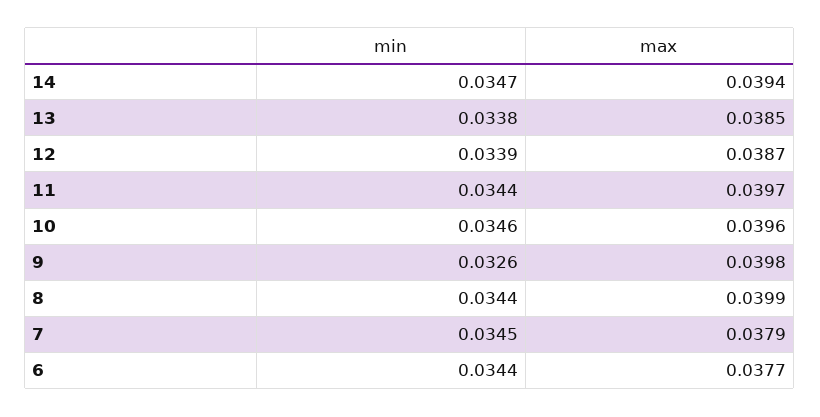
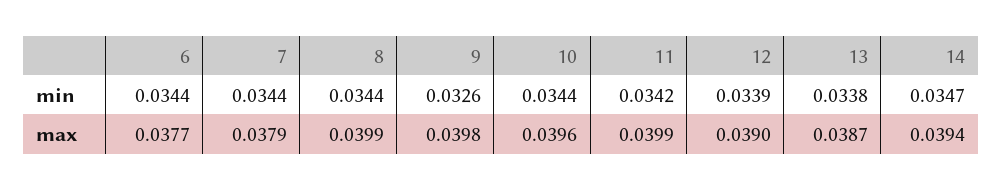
  {
    "min": {
      "14": 0.0347,
      "13": 0.0338,
      "12": 0.0339,
-     "11": 0.0344,
+     "11": 0.0342,
-     "10": 0.0346,
+     "10": 0.0344,
      "9": 0.0326,
      "8": 0.0344,
-     "7": 0.0345,
+     "7": 0.0344,
      "6": 0.0344
    },
    "max": {
      "14": 0.0394,
-     "13": 0.0385,
+     "13": 0.0387,
-     "12": 0.0387,
+     "12": 0.039,
-     "11": 0.0397,
+     "11": 0.0399,
      "10": 0.0396,
      "9": 0.0398,
      "8": 0.0399,
      "7": 0.0379,
      "6": 0.0377
    }
  }

